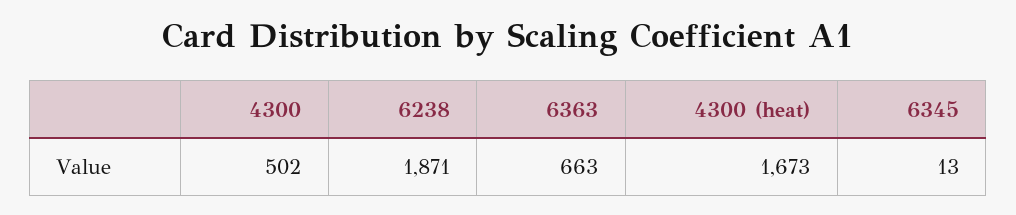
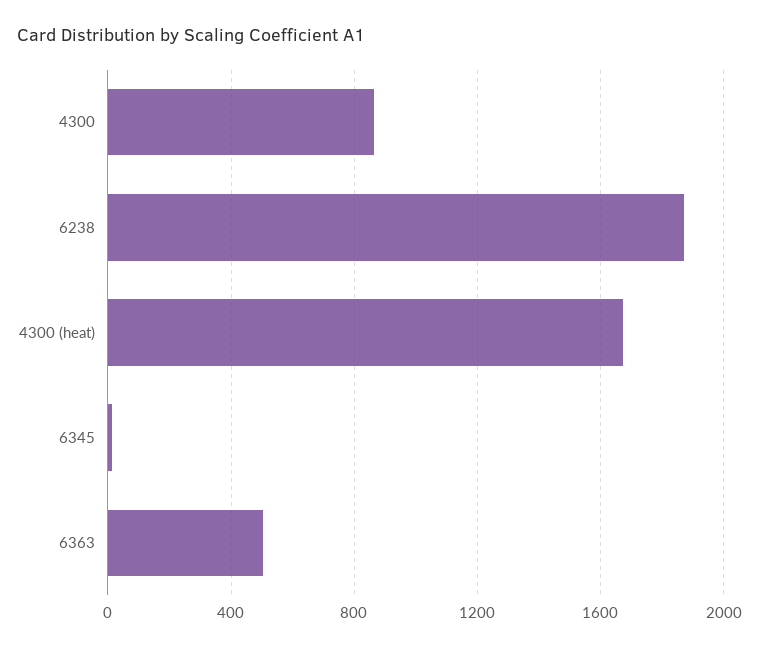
  {
-   "4300": 502,
+   "4300": 850,
    "6238": 1871,
-   "6363": 663,
+   "6363": 500,
    "4300 (heat)": 1673,
    "6345": 13
  }

